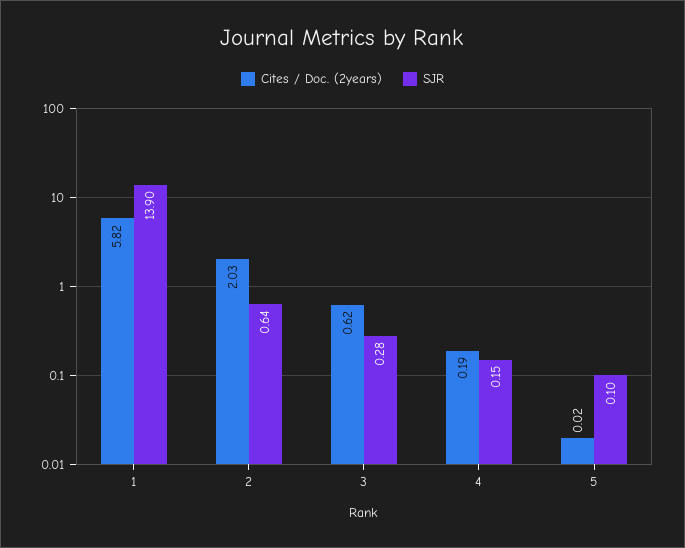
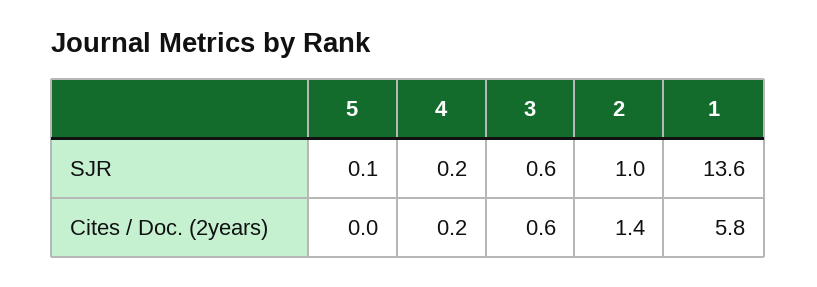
  {
    "Cites / Doc. (2years)": {
      "1": 5.82,
-     "2": 2.03,
+     "2": 1.4,
      "3": 0.62,
      "4": 0.19,
      "5": 0.02
    },
    "SJR": {
-     "1": 13.9,
+     "1": 13.6,
-     "2": 0.64,
+     "2": 1,
-     "3": 0.28,
+     "3": 0.6,
      "4": 0.15,
      "5": 0.1
    }
  }

